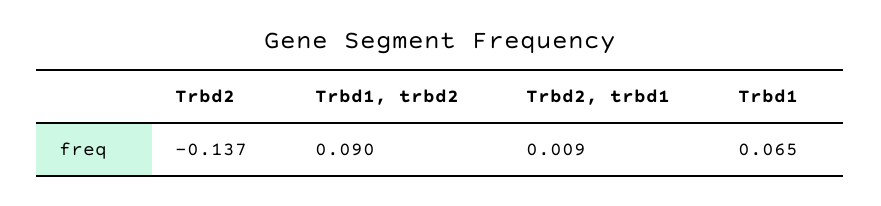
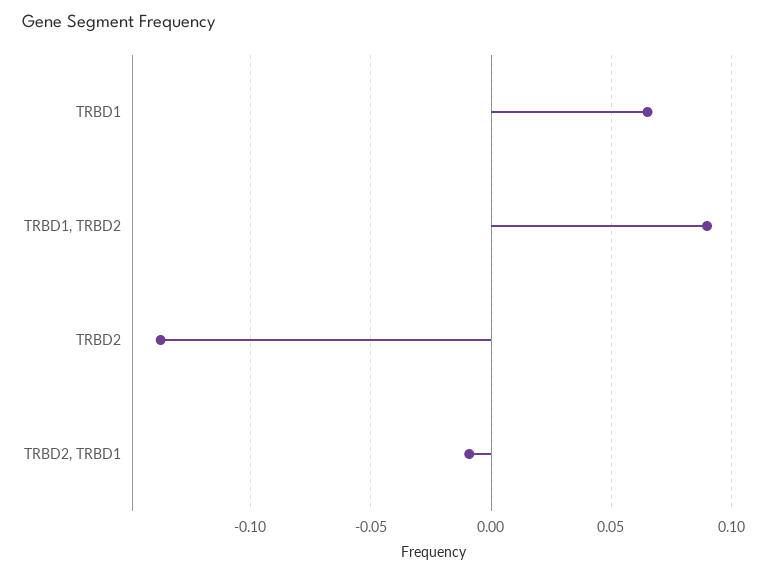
  {
    "Trbd2": -0.137,
    "Trbd1, trbd2": 0.09,
-   "Trbd2, trbd1": 0.009,
+   "Trbd2, trbd1": -0.01,
    "Trbd1": 0.065
  }

